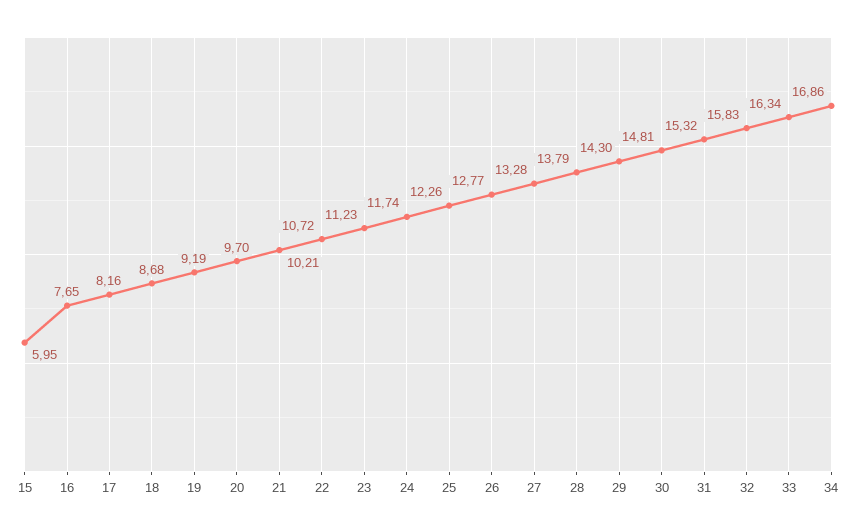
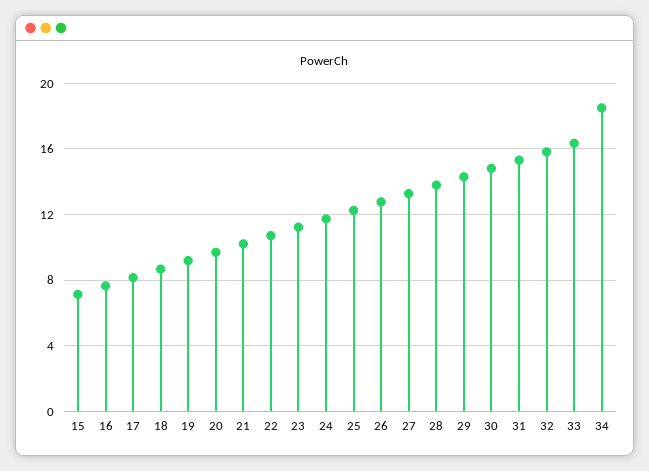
  {
-   "15": 5.95,
+   "15": 7,
    "16": 7.65,
    "17": 8.16,
    "18": 8.68,
    "19": 9.19,
    "20": 9.7,
    "21": 10.21,
    "22": 10.72,
    "23": 11.23,
    "24": 11.74,
    "25": 12.26,
    "26": 12.77,
    "27": 13.28,
    "28": 13.79,
    "29": 14.3,
    "30": 14.81,
    "31": 15.32,
    "32": 15.83,
    "33": 16.34,
-   "34": 16.86
+   "34": 18.5
  }

